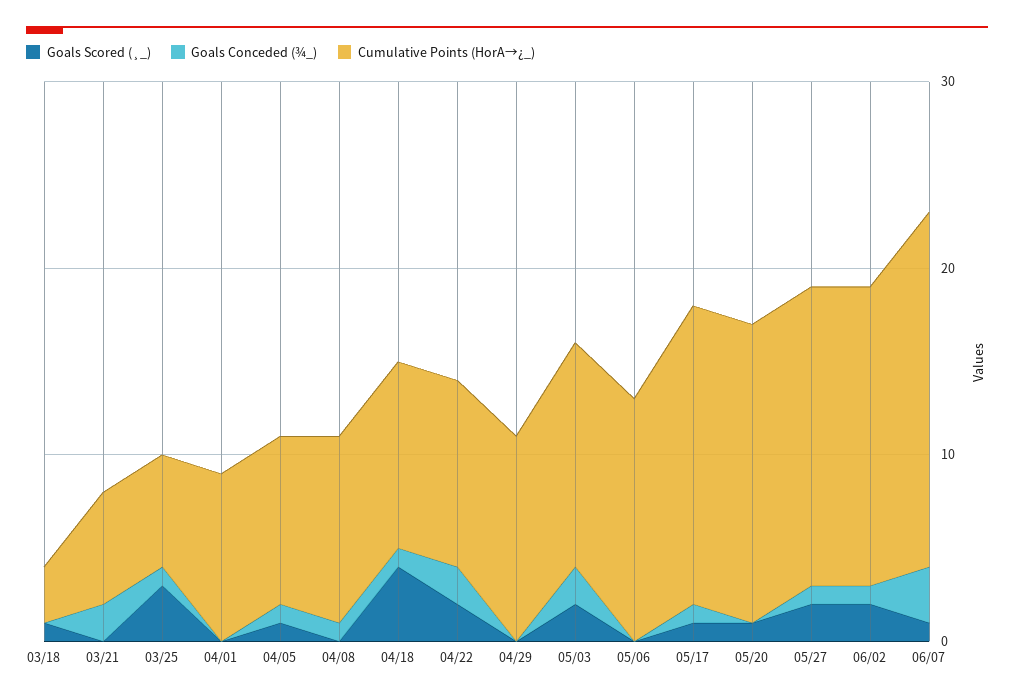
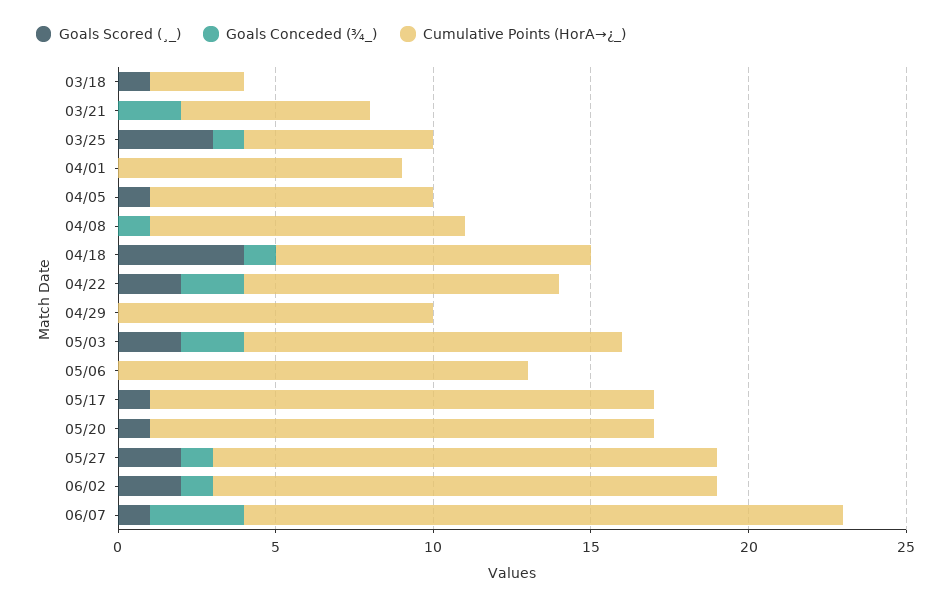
  {
    "Goals Scored (¸_)": {
      "03/18": 1,
      "03/21": 0,
      "03/25": 3,
      "04/01": 0,
      "04/05": 1,
      "04/08": 0,
      "04/18": 4,
      "04/22": 2,
      "04/29": 0,
      "05/03": 2,
      "05/06": 0,
      "05/17": 1,
      "05/20": 1,
      "05/27": 2,
      "06/02": 2,
      "06/07": 1
    },
    "Goals Conceded (¾_)": {
      "03/18": 0,
      "03/21": 2,
      "03/25": 1,
      "04/01": 0,
-     "04/05": 1,
+     "04/05": 0,
      "04/08": 1,
      "04/18": 1,
      "04/22": 2,
      "04/29": 0,
      "05/03": 2,
      "05/06": 0,
-     "05/17": 1,
+     "05/17": 0,
      "05/20": 0,
      "05/27": 1,
      "06/02": 1,
      "06/07": 3
    },
    "Cumulative Points (HorA→¿_)": {
      "03/18": 3,
      "03/21": 6,
      "03/25": 6,
      "04/01": 9,
      "04/05": 9,
      "04/08": 10,
      "04/18": 10,
      "04/22": 10,
-     "04/29": 11,
+     "04/29": 10,
      "05/03": 12,
      "05/06": 13,
      "05/17": 16,
      "05/20": 16,
      "05/27": 16,
      "06/02": 16,
      "06/07": 19
    }
  }

